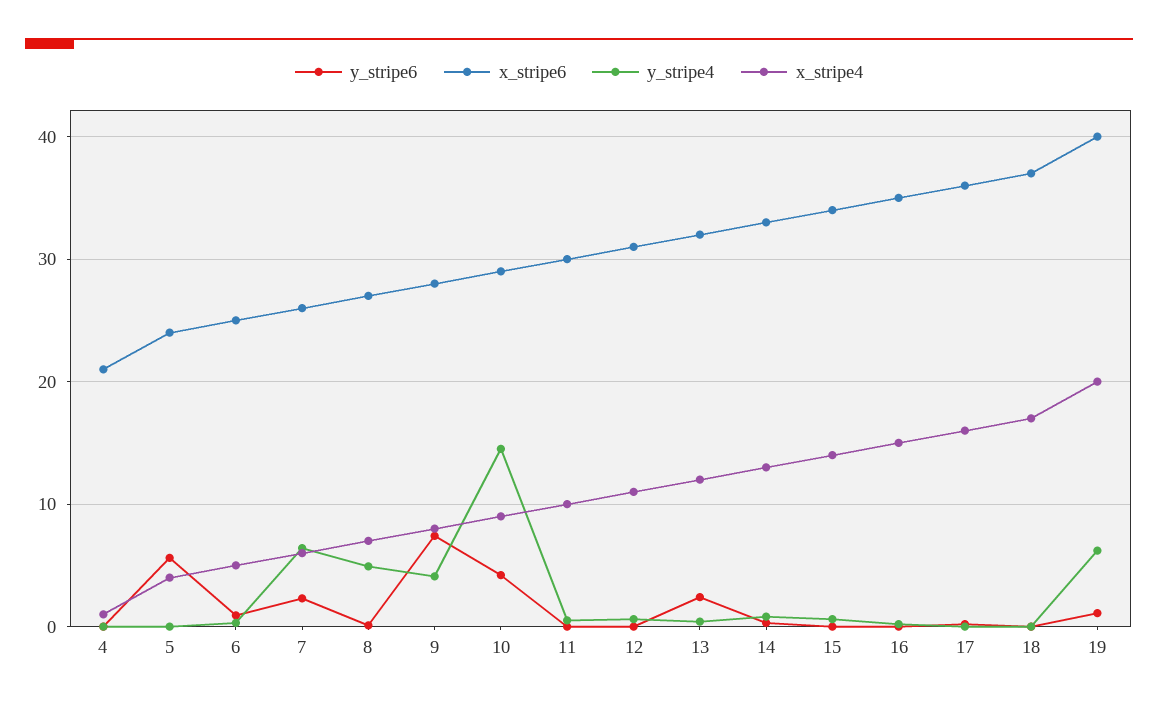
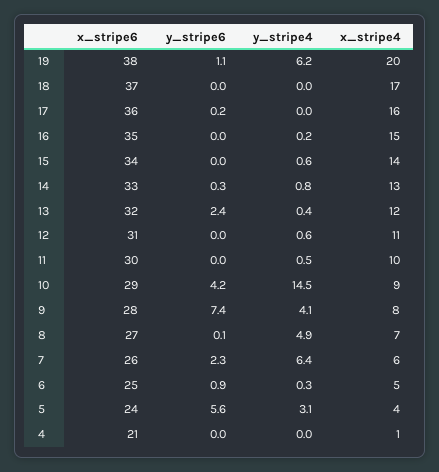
  {
    "y_stripe6": {
      "4": 0,
      "5": 5.6,
      "6": 0.9,
      "7": 2.3,
      "8": 0.1,
      "9": 7.4,
      "10": 4.2,
      "11": 0,
      "12": 0,
      "13": 2.4,
      "14": 0.3,
      "15": 0,
      "16": 0,
      "17": 0.2,
      "18": 0,
      "19": 1.1
    },
    "x_stripe6": {
      "4": 21,
      "5": 24,
      "6": 25,
      "7": 26,
      "8": 27,
      "9": 28,
      "10": 29,
      "11": 30,
      "12": 31,
      "13": 32,
      "14": 33,
      "15": 34,
      "16": 35,
      "17": 36,
      "18": 37,
-     "19": 40
+     "19": 38
    },
    "y_stripe4": {
      "4": 0,
-     "5": 0,
+     "5": 3.1,
      "6": 0.3,
      "7": 6.4,
      "8": 4.9,
      "9": 4.1,
      "10": 14.5,
      "11": 0.5,
      "12": 0.6,
      "13": 0.4,
      "14": 0.8,
      "15": 0.6,
      "16": 0.2,
      "17": 0,
      "18": 0,
      "19": 6.2
    },
    "x_stripe4": {
      "4": 1,
      "5": 4,
      "6": 5,
      "7": 6,
      "8": 7,
      "9": 8,
      "10": 9,
      "11": 10,
      "12": 11,
      "13": 12,
      "14": 13,
      "15": 14,
      "16": 15,
      "17": 16,
      "18": 17,
      "19": 20
    }
  }

